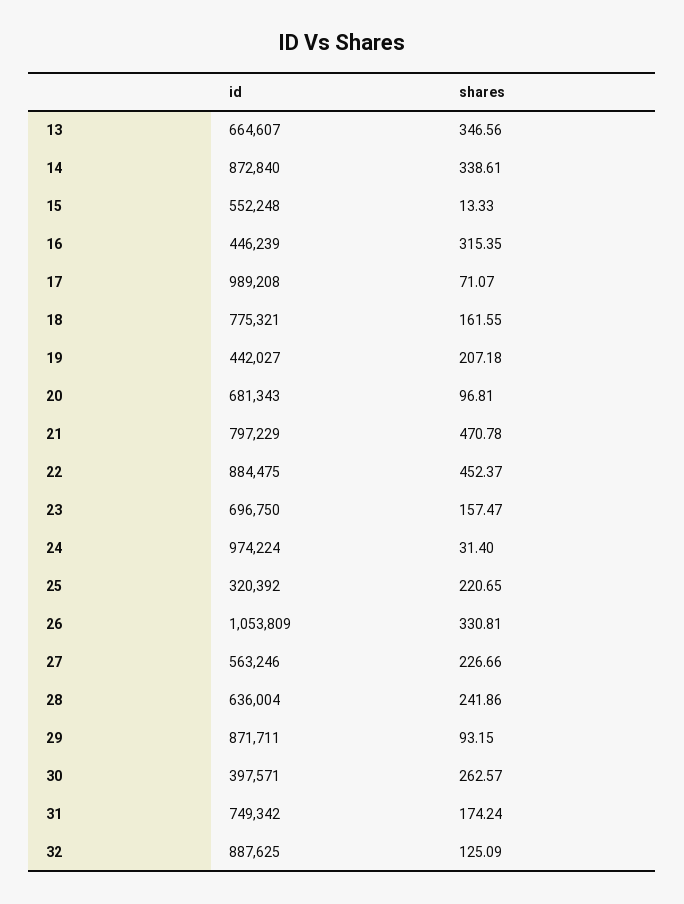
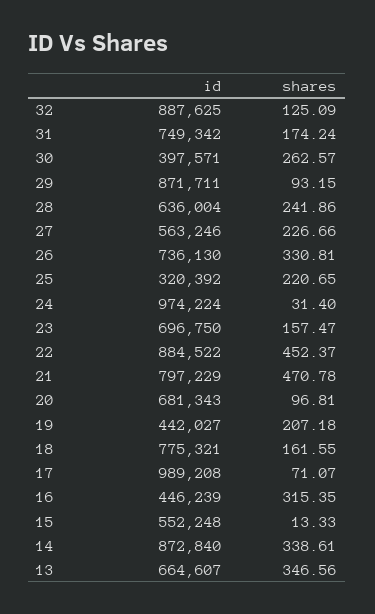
  {
    "id": {
      "13": 664607,
      "14": 872840,
      "15": 552248,
      "16": 446239,
      "17": 989208,
      "18": 775321,
      "19": 442027,
      "20": 681343,
      "21": 797229,
-     "22": 884475,
+     "22": 884522,
      "23": 696750,
      "24": 974224,
      "25": 320392,
-     "26": 1053809,
+     "26": 736130,
      "27": 563246,
      "28": 636004,
      "29": 871711,
      "30": 397571,
      "31": 749342,
      "32": 887625
    },
    "shares": {
      "13": 346.56,
      "14": 338.61,
      "15": 13.33,
      "16": 315.35,
      "17": 71.07,
      "18": 161.55,
      "19": 207.18,
      "20": 96.81,
      "21": 470.78,
      "22": 452.37,
      "23": 157.47,
      "24": 31.4,
      "25": 220.65,
      "26": 330.81,
      "27": 226.66,
      "28": 241.86,
      "29": 93.15,
      "30": 262.57,
      "31": 174.24,
      "32": 125.09
    }
  }

